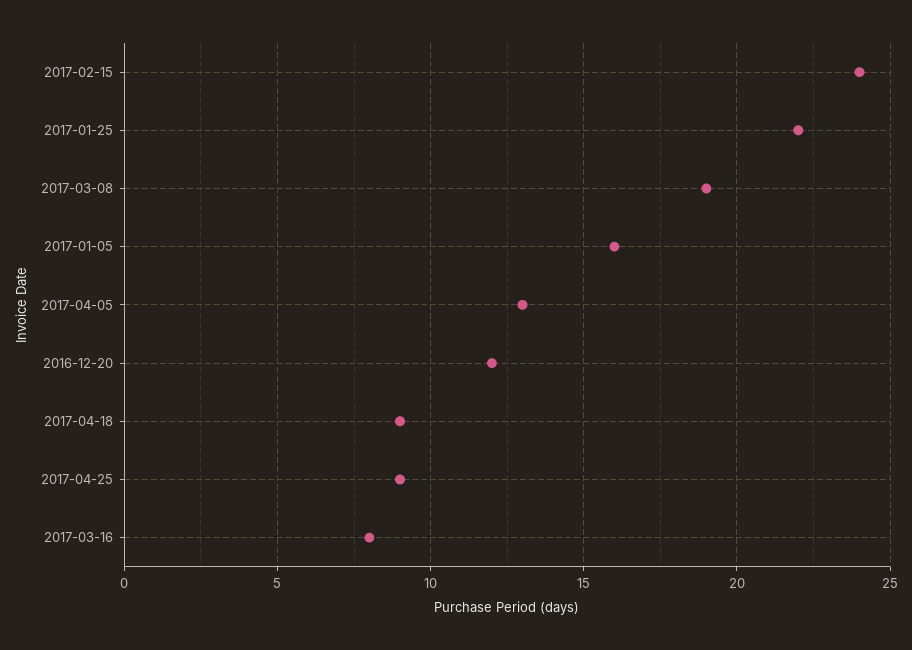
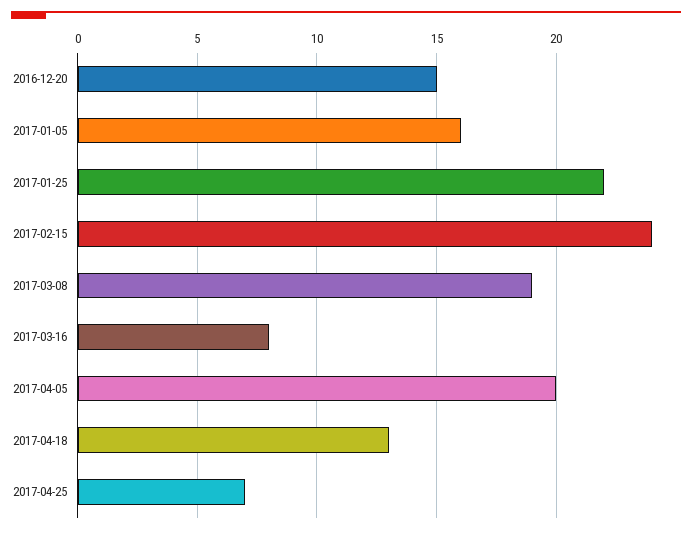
  {
    "2017-02-15": 24,
    "2017-01-25": 22,
    "2017-03-08": 19,
    "2017-01-05": 16,
-   "2017-04-05": 13,
+   "2017-04-05": 20,
-   "2016-12-20": 12,
+   "2016-12-20": 15,
-   "2017-04-18": 9,
+   "2017-04-18": 13,
-   "2017-04-25": 9,
+   "2017-04-25": 7,
    "2017-03-16": 8
  }

